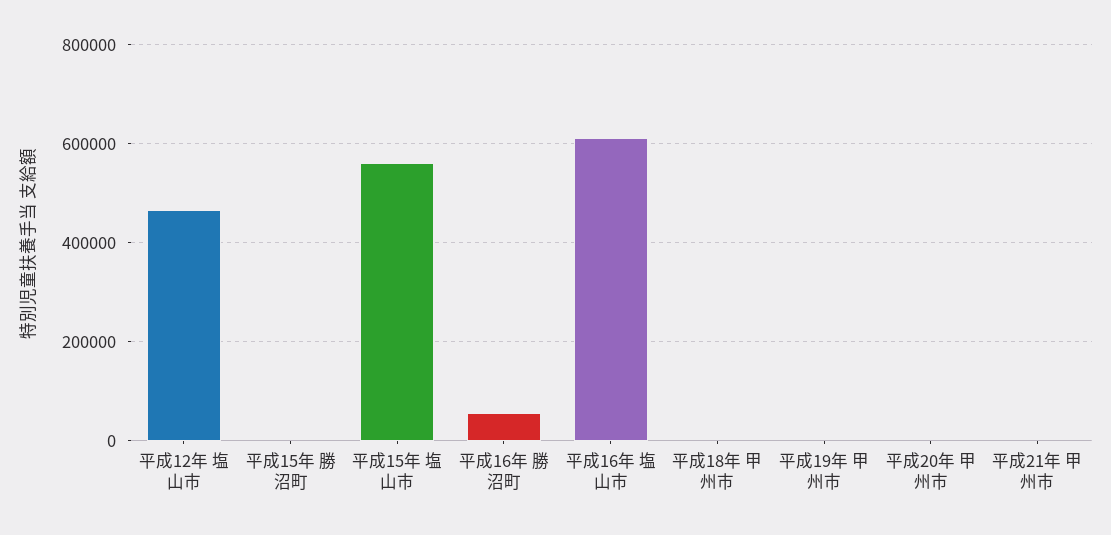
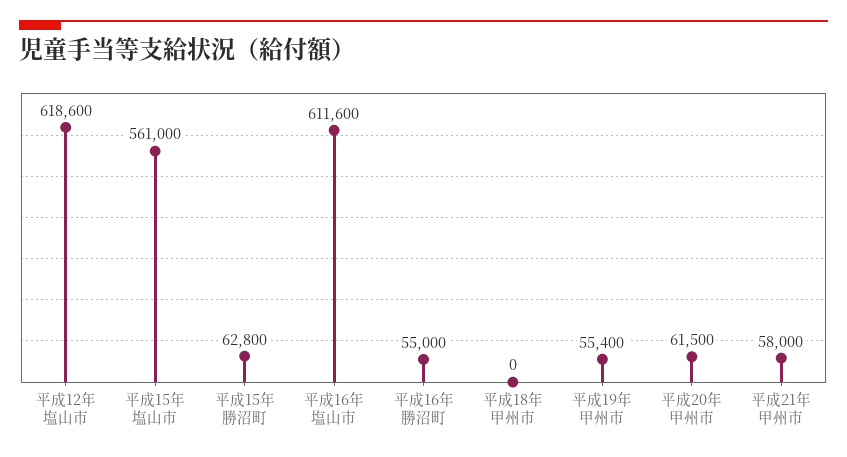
  {
-   "平成12年 塩山市": 460000,
+   "平成12年 塩山市": 618600,
-   "平成15年 勝沼町": 0,
+   "平成15年 勝沼町": 62800,
    "平成15年 塩山市": 561000,
    "平成16年 勝沼町": 55000,
    "平成16年 塩山市": 611600,
    "平成18年 甲州市": 0,
-   "平成19年 甲州市": 0,
+   "平成19年 甲州市": 55400,
-   "平成20年 甲州市": 0,
+   "平成20年 甲州市": 61500,
-   "平成21年 甲州市": 0
+   "平成21年 甲州市": 58000
  }

